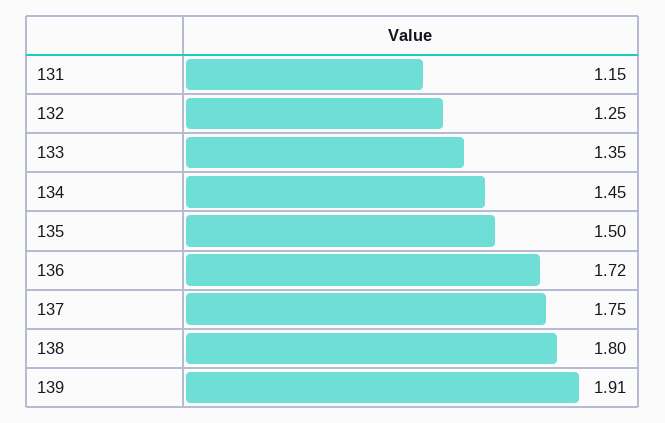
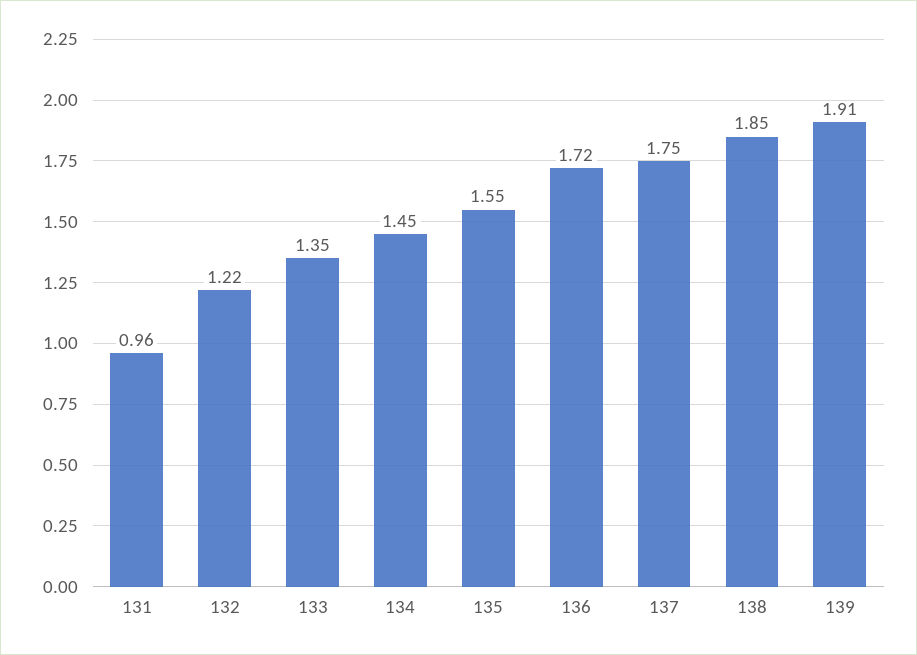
  {
-   "131": 1.15,
+   "131": 0.96,
-   "132": 1.25,
+   "132": 1.22,
    "133": 1.35,
    "134": 1.45,
-   "135": 1.5,
+   "135": 1.55,
    "136": 1.72,
    "137": 1.75,
-   "138": 1.8,
+   "138": 1.85,
    "139": 1.91
  }

